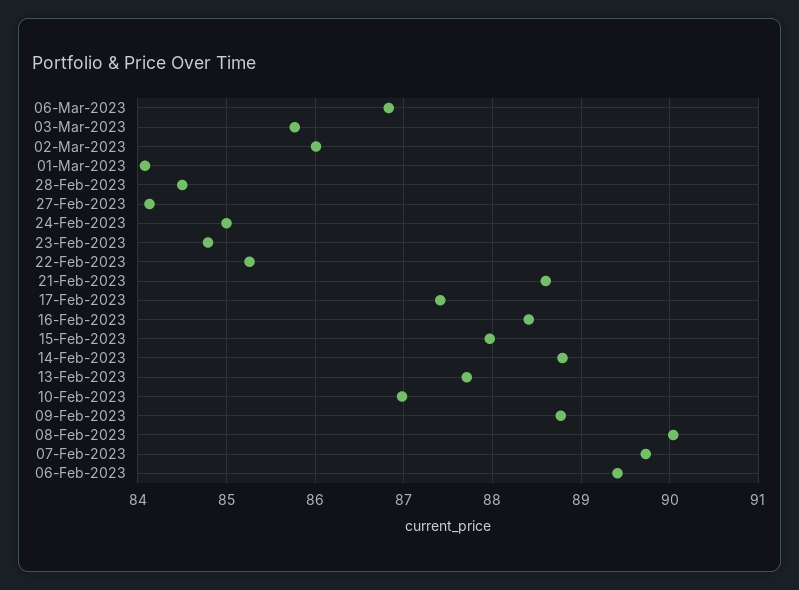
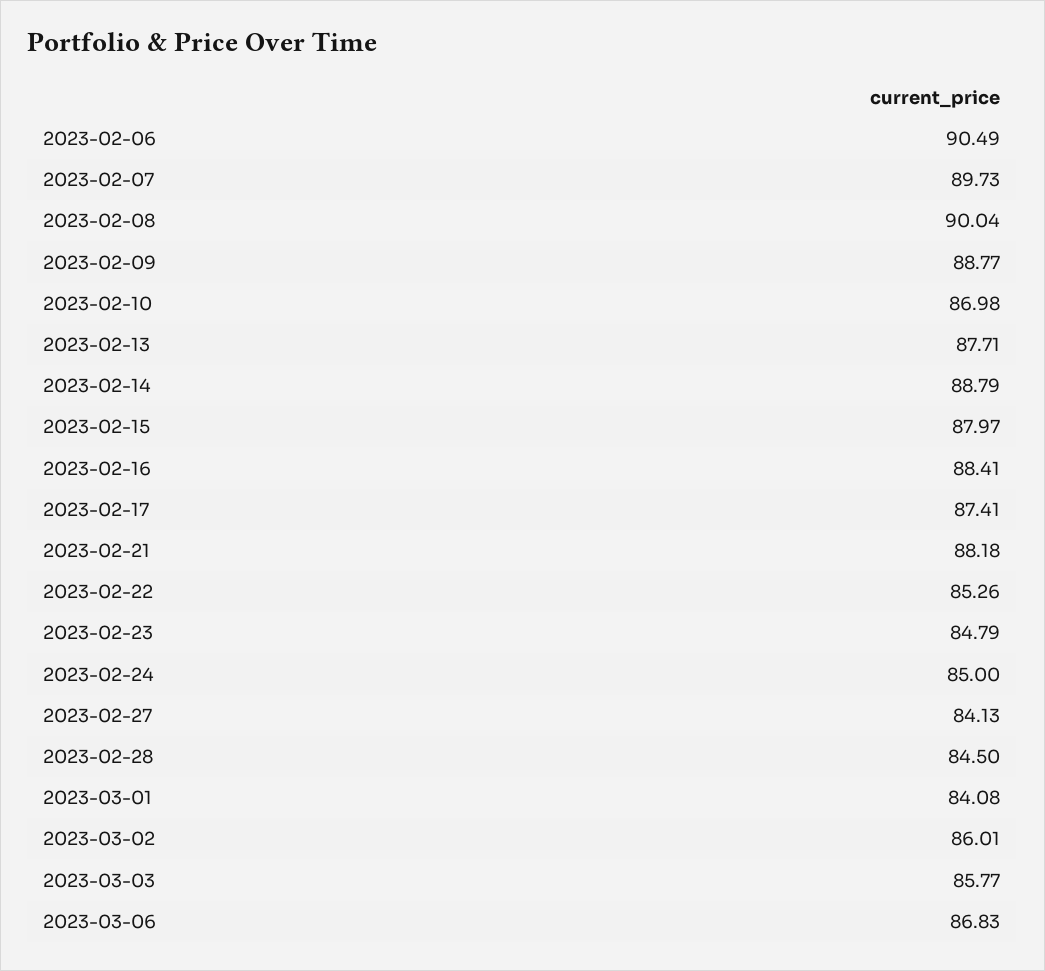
  {
    "06-Mar-2023": 86.83,
    "03-Mar-2023": 85.77,
    "02-Mar-2023": 86.01,
    "01-Mar-2023": 84.08,
    "28-Feb-2023": 84.5,
    "27-Feb-2023": 84.13,
    "24-Feb-2023": 85,
    "23-Feb-2023": 84.79,
    "22-Feb-2023": 85.26,
-   "21-Feb-2023": 88.6,
+   "21-Feb-2023": 88.18,
    "17-Feb-2023": 87.41,
    "16-Feb-2023": 88.41,
    "15-Feb-2023": 87.97,
    "14-Feb-2023": 88.79,
    "13-Feb-2023": 87.71,
    "10-Feb-2023": 86.98,
    "09-Feb-2023": 88.77,
    "08-Feb-2023": 90.04,
    "07-Feb-2023": 89.73,
-   "06-Feb-2023": 89.4
+   "06-Feb-2023": 90.49
  }

